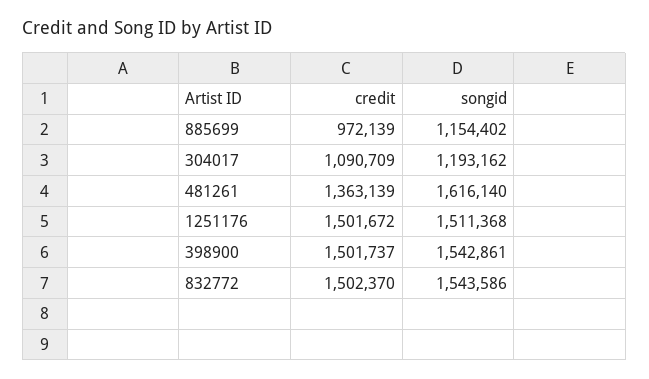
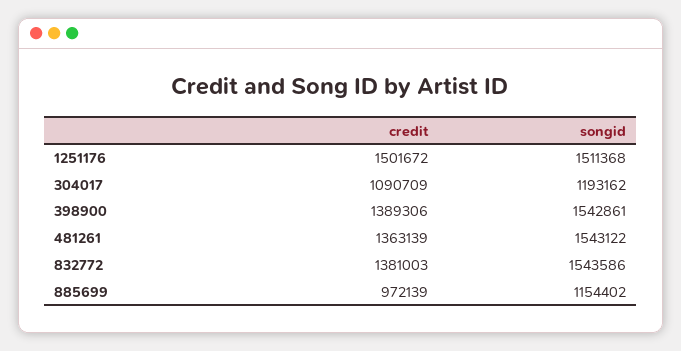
  {
    "credit": {
      "885699": 972139,
      "304017": 1090709,
      "481261": 1363139,
      "1251176": 1501672,
-     "398900": 1501737,
+     "398900": 1389306,
-     "832772": 1502370
+     "832772": 1381003
    },
    "songid": {
      "885699": 1154402,
      "304017": 1193162,
-     "481261": 1616140,
+     "481261": 1543122,
      "1251176": 1511368,
      "398900": 1542861,
      "832772": 1543586
    }
  }

